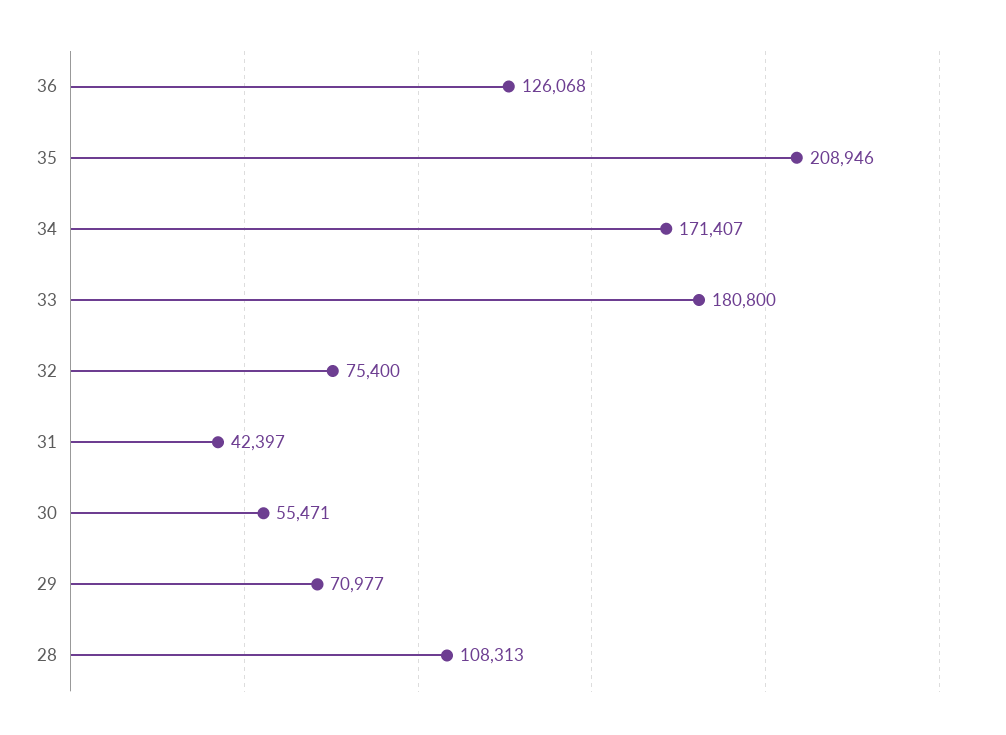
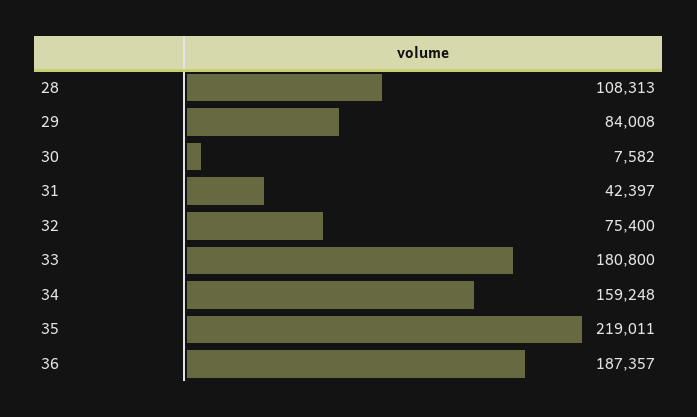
  {
-   "36": 126068,
+   "36": 187357,
-   "35": 208946,
+   "35": 219011,
-   "34": 171407,
+   "34": 159248,
    "33": 180800,
    "32": 75400,
    "31": 42397,
-   "30": 55471,
+   "30": 7582,
-   "29": 70977,
+   "29": 84008,
    "28": 108313
  }

